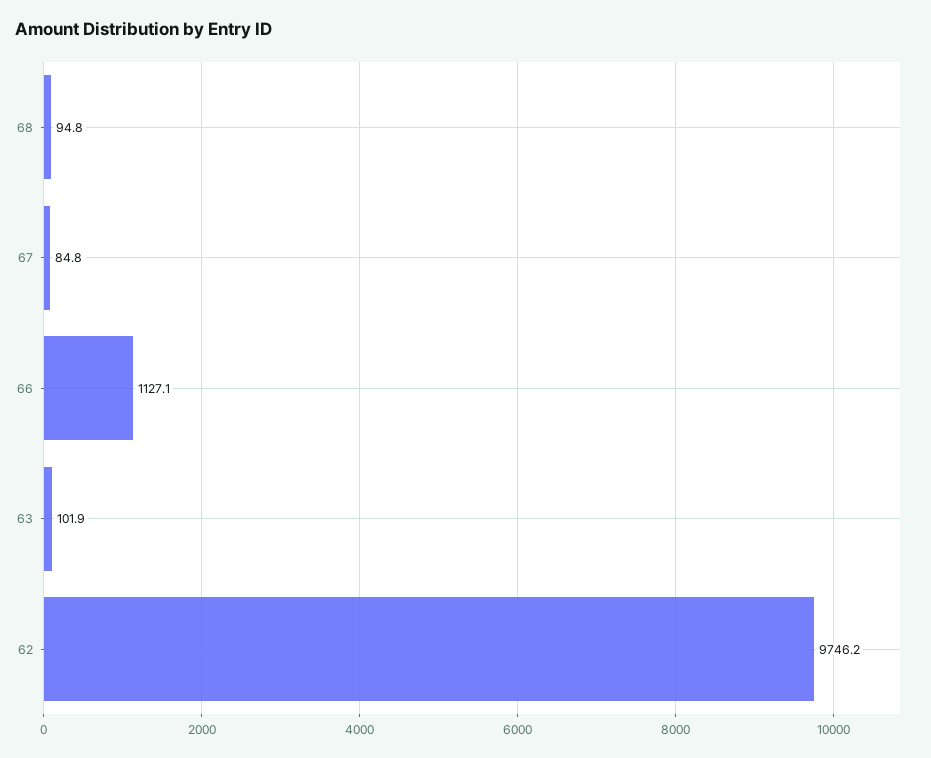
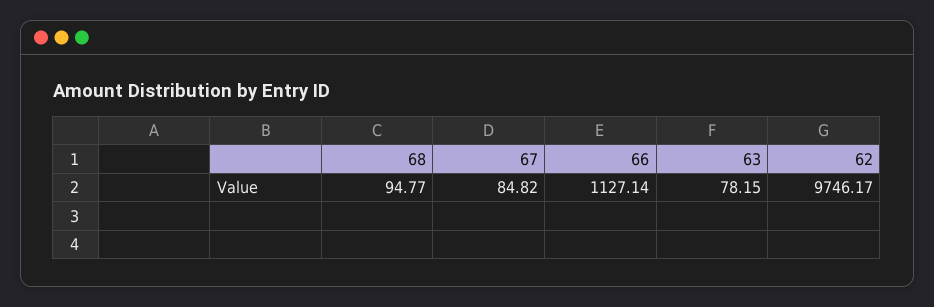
  {
    "68": 94.77,
    "67": 84.82,
    "66": 1127.14,
-   "63": 101.9,
+   "63": 78.15,
    "62": 9746.17
  }

